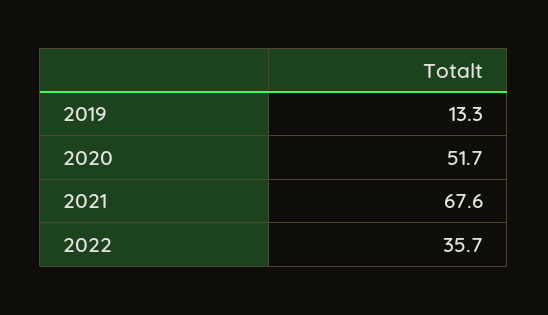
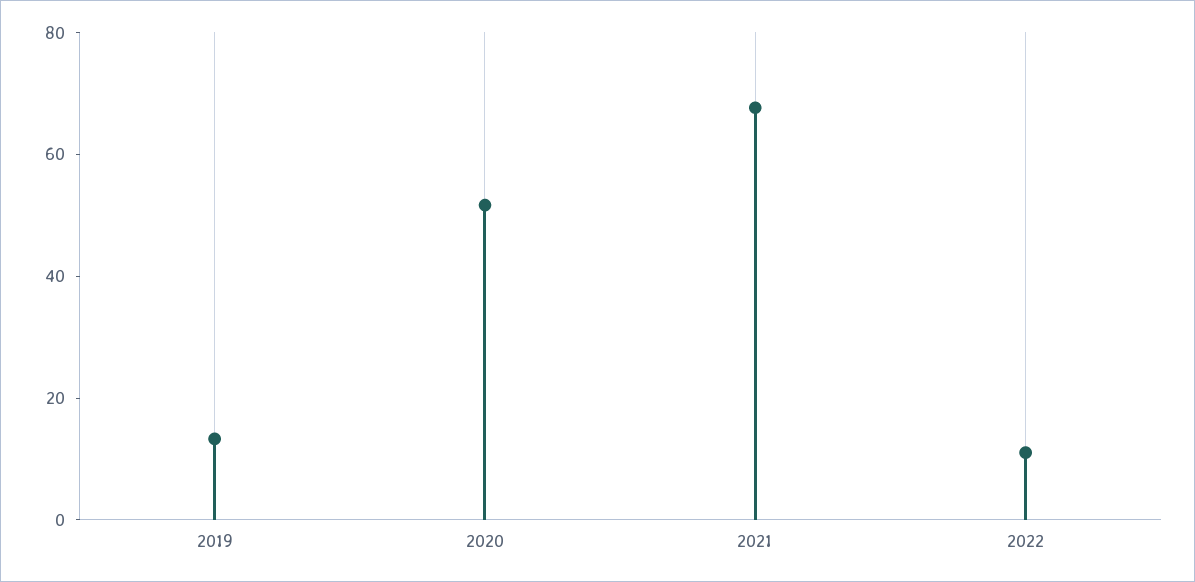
  {
    "2019": 13.3,
    "2020": 51.7,
    "2021": 67.6,
-   "2022": 35.7
+   "2022": 10
  }

